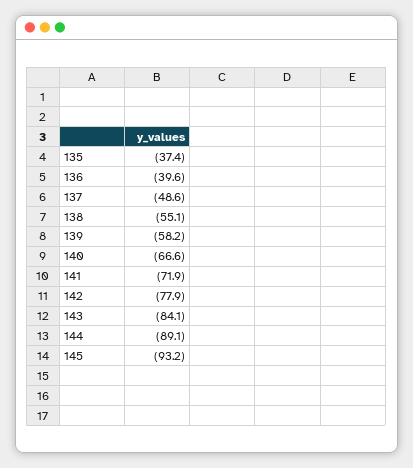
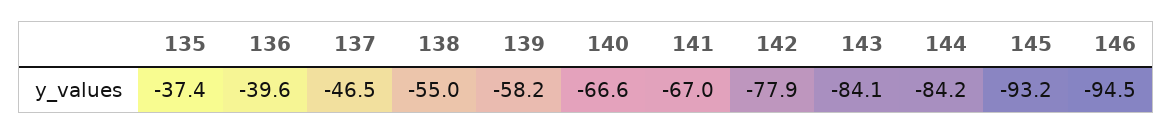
  {
    "135": -37.4,
    "136": -39.6,
-   "137": -48.6,
+   "137": -46.5,
-   "138": -55.1,
+   "138": -55,
    "139": -58.2,
    "140": -66.6,
-   "141": -71.9,
+   "141": -67,
    "142": -77.9,
    "143": -84.1,
-   "144": -89.1,
+   "144": -84.2,
-   "145": -93.2
+   "145": -93.2,
+   "146": -94.5
  }

